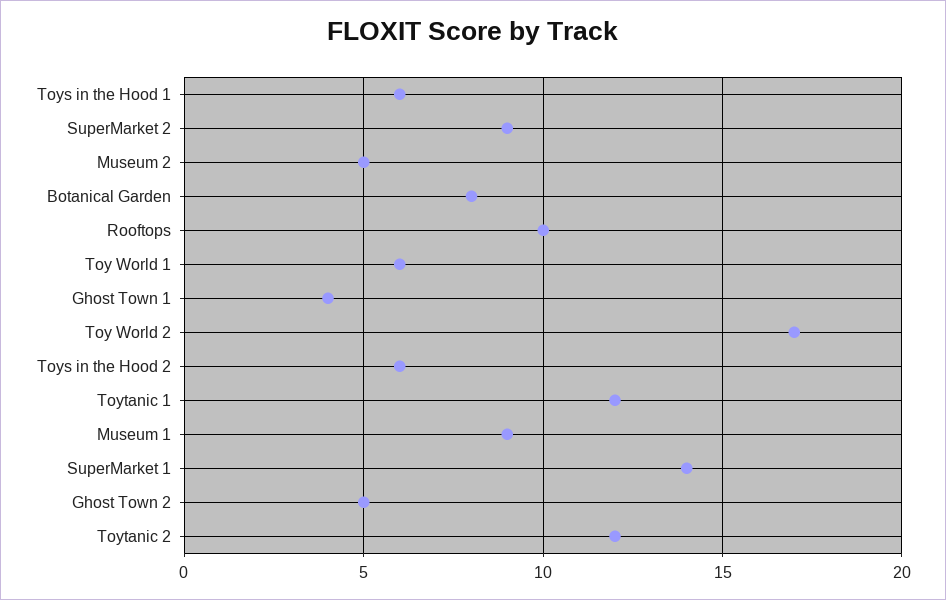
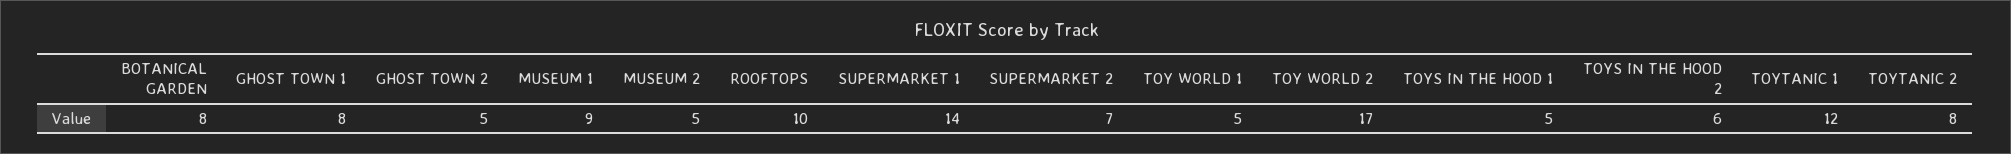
  {
-   "Toys in the Hood 1": 6,
+   "Toys in the Hood 1": 5,
-   "SuperMarket 2": 9,
+   "SuperMarket 2": 7,
    "Museum 2": 5,
    "Botanical Garden": 8,
    "Rooftops": 10,
-   "Toy World 1": 6,
+   "Toy World 1": 5,
-   "Ghost Town 1": 4,
+   "Ghost Town 1": 8,
    "Toy World 2": 17,
    "Toys in the Hood 2": 6,
    "Toytanic 1": 12,
    "Museum 1": 9,
    "SuperMarket 1": 14,
    "Ghost Town 2": 5,
-   "Toytanic 2": 12
+   "Toytanic 2": 8
  }

